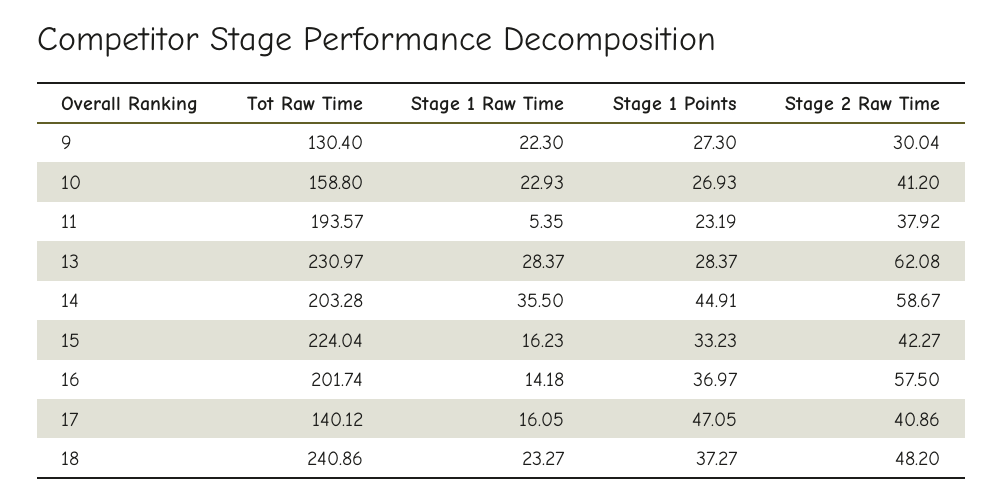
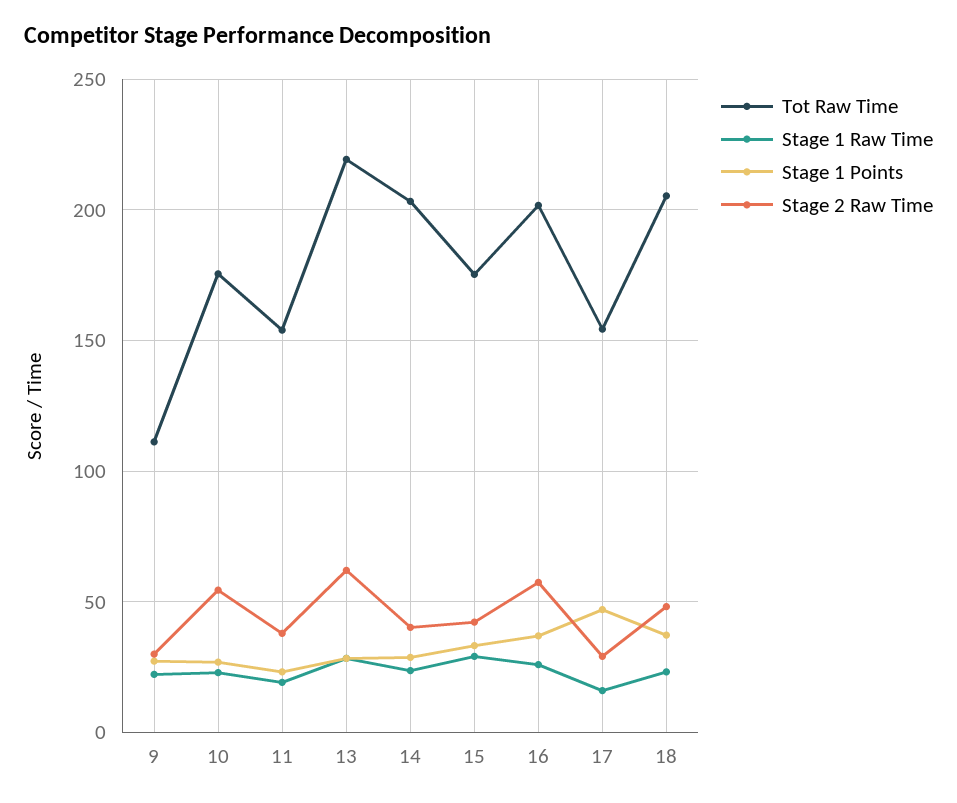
  {
    "Tot Raw Time": {
-     "9": 130.4,
+     "9": 110,
-     "10": 158.8,
+     "10": 175,
-     "11": 193.57,
+     "11": 155,
-     "13": 230.97,
+     "13": 220,
      "14": 203.28,
-     "15": 224.04,
+     "15": 175,
      "16": 201.74,
-     "17": 140.12,
+     "17": 155,
-     "18": 240.86
+     "18": 205
    },
    "Stage 1 Raw Time": {
      "9": 22.3,
      "10": 22.93,
-     "11": 5.35,
+     "11": 20,
      "13": 28.37,
-     "14": 35.5,
+     "14": 25,
-     "15": 16.23,
+     "15": 30,
-     "16": 14.18,
+     "16": 25,
      "17": 16.05,
      "18": 23.27
    },
    "Stage 1 Points": {
      "9": 27.3,
      "10": 26.93,
      "11": 23.19,
      "13": 28.37,
-     "14": 44.91,
+     "14": 30,
      "15": 33.23,
      "16": 36.97,
      "17": 47.05,
      "18": 37.27
    },
    "Stage 2 Raw Time": {
      "9": 30.04,
-     "10": 41.2,
+     "10": 55,
      "11": 37.92,
      "13": 62.08,
-     "14": 58.67,
+     "14": 40,
      "15": 42.27,
      "16": 57.5,
-     "17": 40.86,
+     "17": 30,
      "18": 48.2
    }
  }

